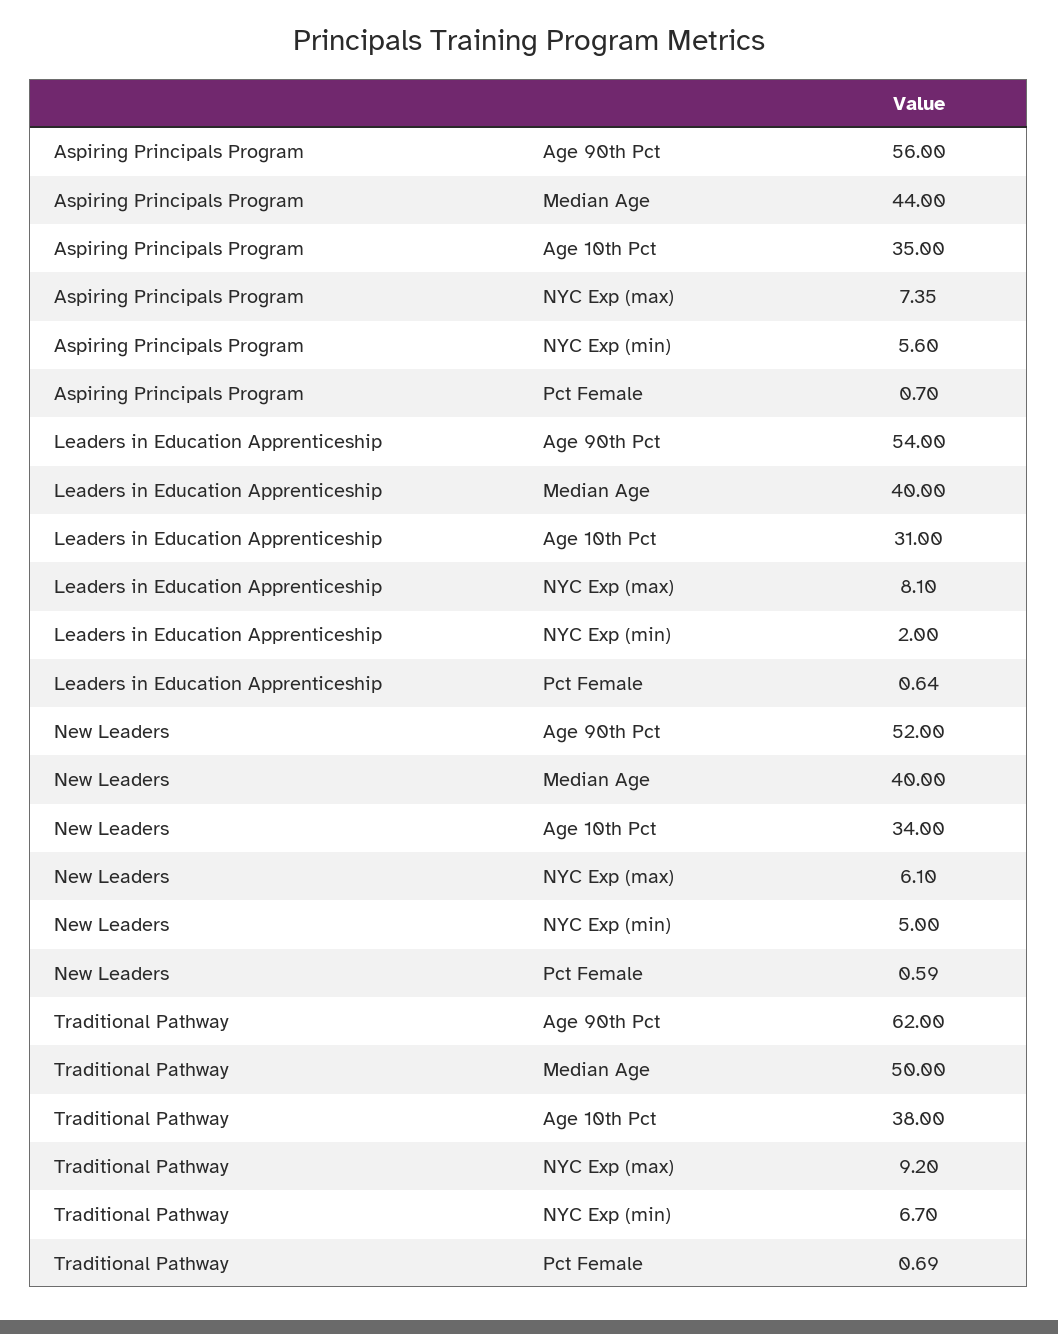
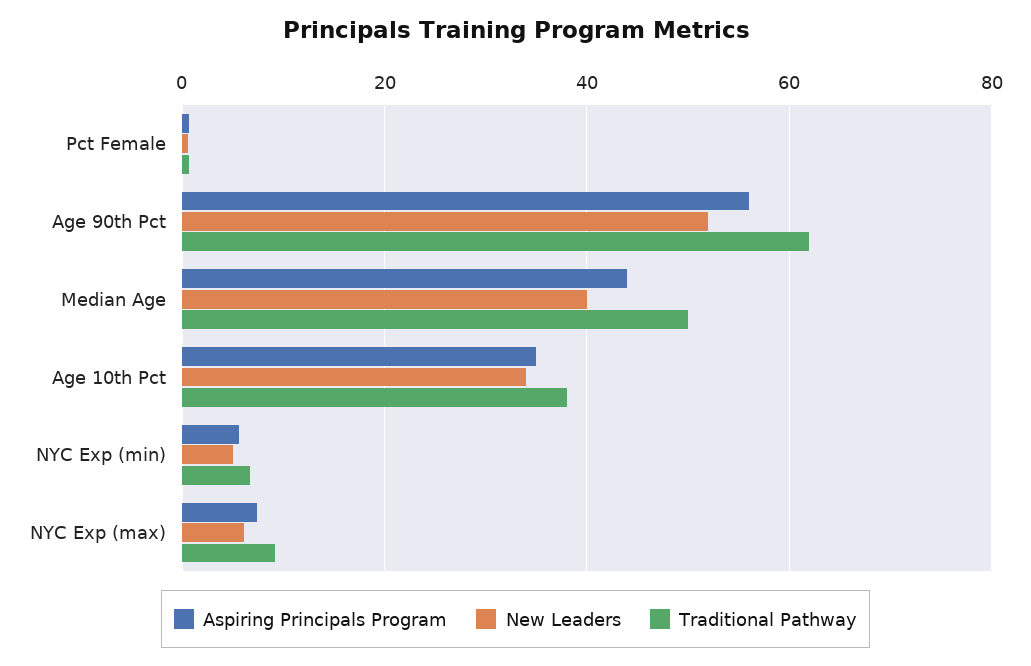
  {
    "Aspiring Principals Program": {
      "Age 90th Pct": 56,
      "Median Age": 44,
      "Age 10th Pct": 35,
      "NYC Exp (max)": 7.35,
      "NYC Exp (min)": 5.6,
      "Pct Female": 0.7
    },
-   "Leaders in Education Apprenticeship": {
-     "Age 90th Pct": 54,
-     "Median Age": 40,
-     "Age 10th Pct": 31,
-     "NYC Exp (max)": 8.1,
-     "NYC Exp (min)": 2,
-     "Pct Female": 0.64
-   },
    "New Leaders": {
      "Age 90th Pct": 52,
      "Median Age": 40,
      "Age 10th Pct": 34,
      "NYC Exp (max)": 6.1,
      "NYC Exp (min)": 5,
      "Pct Female": 0.59
    },
    "Traditional Pathway": {
      "Age 90th Pct": 62,
      "Median Age": 50,
      "Age 10th Pct": 38,
      "NYC Exp (max)": 9.2,
      "NYC Exp (min)": 6.7,
      "Pct Female": 0.69
    }
  }

